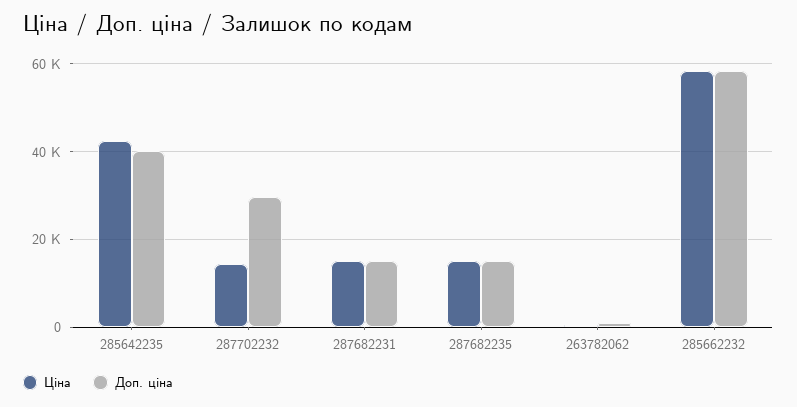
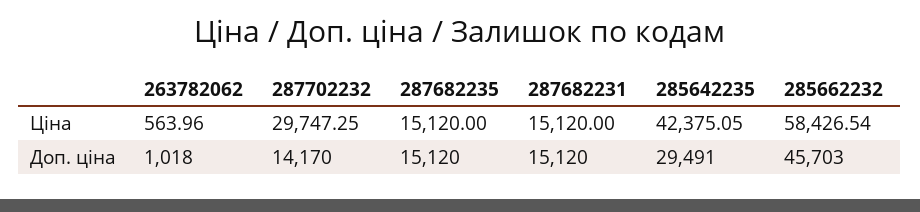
  {
    "Ціна": {
      "285642235": 42375.05,
-     "287702232": 14000,
+     "287702232": 29747.25,
      "287682231": 15120,
      "287682235": 15120,
      "263782062": 563.96,
      "285662232": 58426.54
    },
    "Доп. ціна": {
-     "285642235": 40000,
+     "285642235": 29491,
-     "287702232": 30000,
+     "287702232": 14170,
      "287682231": 15120,
      "287682235": 15120,
      "263782062": 1018,
-     "285662232": 58000
+     "285662232": 45703
    }
  }

